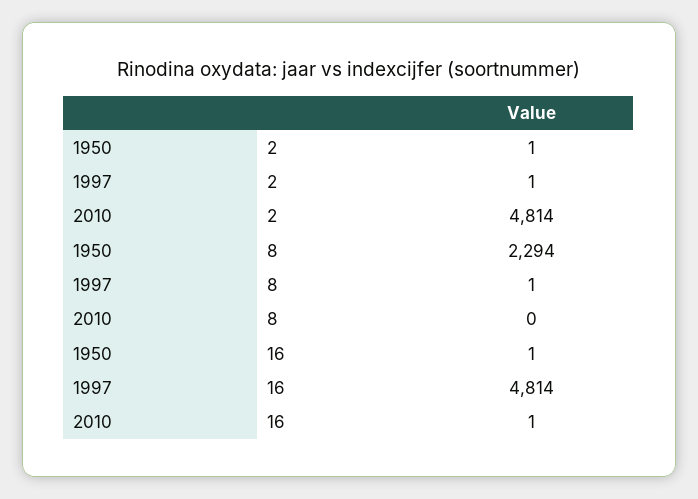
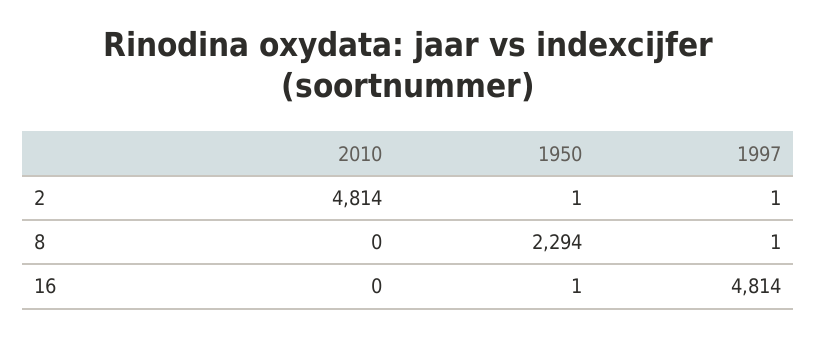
  {
    "1950": {
      "2": 1,
      "8": 2294,
      "16": 1
    },
    "1997": {
      "2": 1,
      "8": 1,
      "16": 4814
    },
    "2010": {
      "2": 4814,
      "8": 0,
-     "16": 1
+     "16": 0
    }
  }

